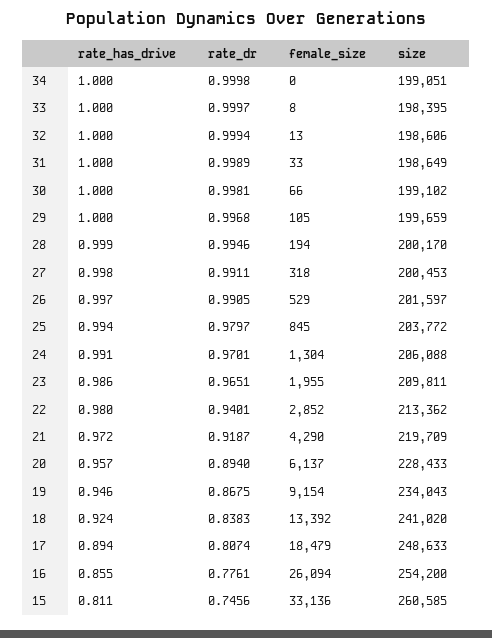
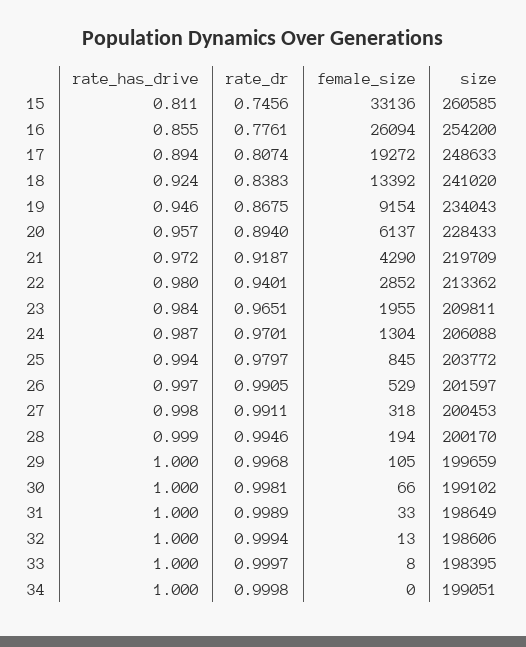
  {
    "rate_has_drive": {
      "34": 1,
      "33": 1,
      "32": 1,
      "31": 1,
      "30": 1,
      "29": 1,
      "28": 0.999,
      "27": 0.998,
      "26": 0.997,
      "25": 0.994,
-     "24": 0.991,
+     "24": 0.987,
-     "23": 0.986,
+     "23": 0.984,
      "22": 0.98,
      "21": 0.972,
      "20": 0.957,
      "19": 0.946,
      "18": 0.924,
      "17": 0.894,
      "16": 0.855,
      "15": 0.811
    },
    "rate_dr": {
      "34": 0.9998,
      "33": 0.9997,
      "32": 0.9994,
      "31": 0.9989,
      "30": 0.9981,
      "29": 0.9968,
      "28": 0.9946,
      "27": 0.9911,
      "26": 0.9905,
      "25": 0.9797,
      "24": 0.9701,
      "23": 0.9651,
      "22": 0.9401,
      "21": 0.9187,
      "20": 0.894,
      "19": 0.8675,
      "18": 0.8383,
      "17": 0.8074,
      "16": 0.7761,
      "15": 0.7456
    },
    "female_size": {
      "34": 0,
      "33": 8,
      "32": 13,
      "31": 33,
      "30": 66,
      "29": 105,
      "28": 194,
      "27": 318,
      "26": 529,
      "25": 845,
      "24": 1304,
      "23": 1955,
      "22": 2852,
      "21": 4290,
      "20": 6137,
      "19": 9154,
      "18": 13392,
-     "17": 18479,
+     "17": 19272,
      "16": 26094,
      "15": 33136
    },
    "size": {
      "34": 199051,
      "33": 198395,
      "32": 198606,
      "31": 198649,
      "30": 199102,
      "29": 199659,
      "28": 200170,
      "27": 200453,
      "26": 201597,
      "25": 203772,
      "24": 206088,
      "23": 209811,
      "22": 213362,
      "21": 219709,
      "20": 228433,
      "19": 234043,
      "18": 241020,
      "17": 248633,
      "16": 254200,
      "15": 260585
    }
  }

